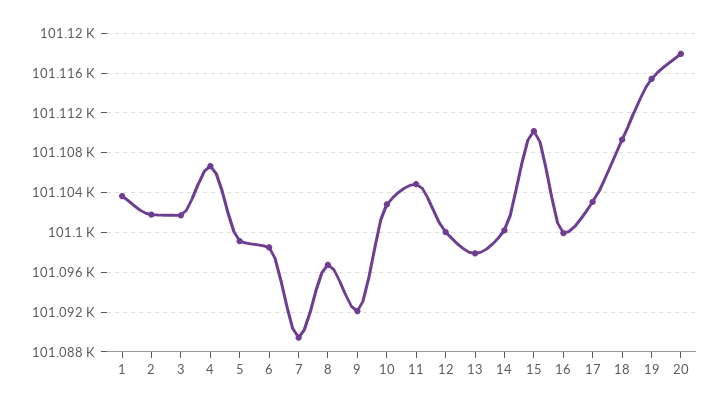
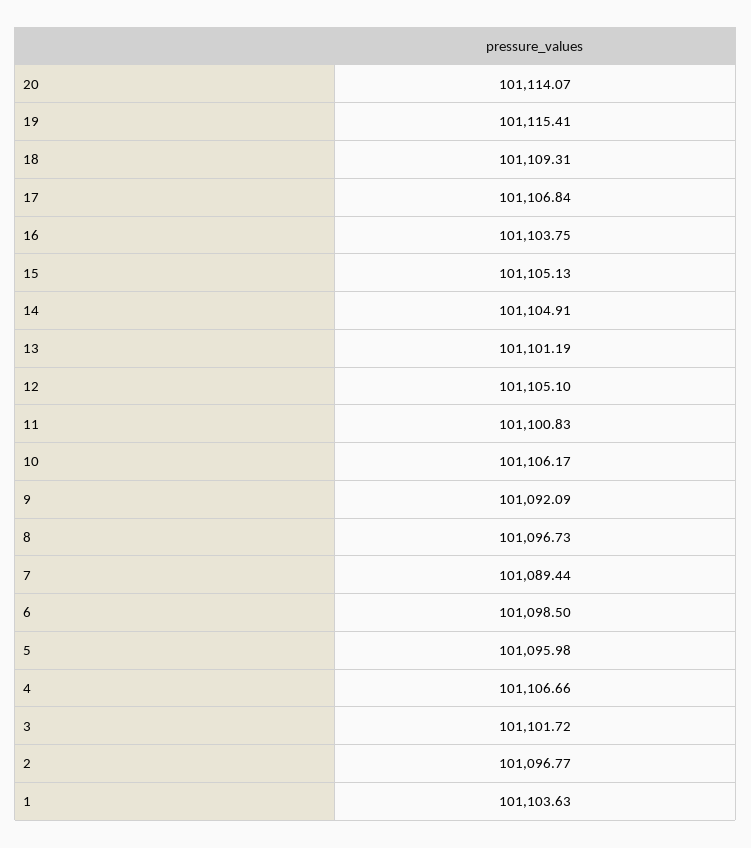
  {
    "1": 101103.63,
-   "2": 101102,
+   "2": 101096.77,
    "3": 101101.72,
    "4": 101106.66,
-   "5": 101099,
+   "5": 101095.98,
    "6": 101098.5,
    "7": 101089.44,
    "8": 101096.73,
    "9": 101092.09,
-   "10": 101103,
+   "10": 101106.17,
-   "11": 101105,
+   "11": 101100.83,
-   "12": 101100,
+   "12": 101105.1,
-   "13": 101098,
+   "13": 101101.19,
-   "14": 101100,
+   "14": 101104.91,
-   "15": 101110,
+   "15": 101105.13,
-   "16": 101100,
+   "16": 101103.75,
-   "17": 101103,
+   "17": 101106.84,
    "18": 101109.31,
    "19": 101115.41,
-   "20": 101118
+   "20": 101114.07
  }

